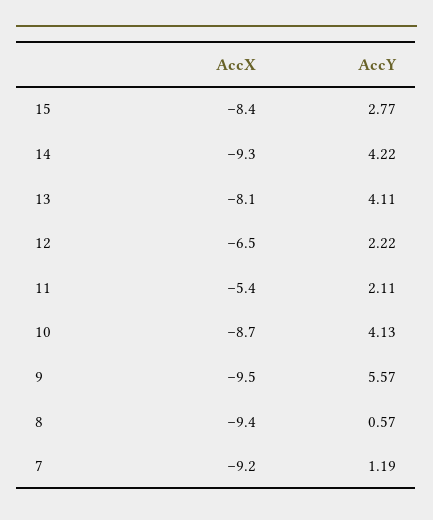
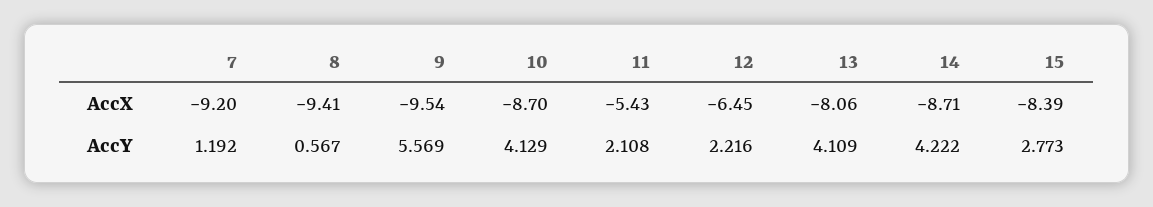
  {
    "AccX": {
      "15": -8.39,
-     "14": -9.3,
+     "14": -8.71,
      "13": -8.06,
      "12": -6.45,
      "11": -5.43,
      "10": -8.7,
      "9": -9.54,
      "8": -9.41,
      "7": -9.2
    },
    "AccY": {
      "15": 2.773,
      "14": 4.222,
      "13": 4.109,
      "12": 2.216,
      "11": 2.108,
      "10": 4.129,
      "9": 5.569,
      "8": 0.567,
      "7": 1.192
    }
  }

